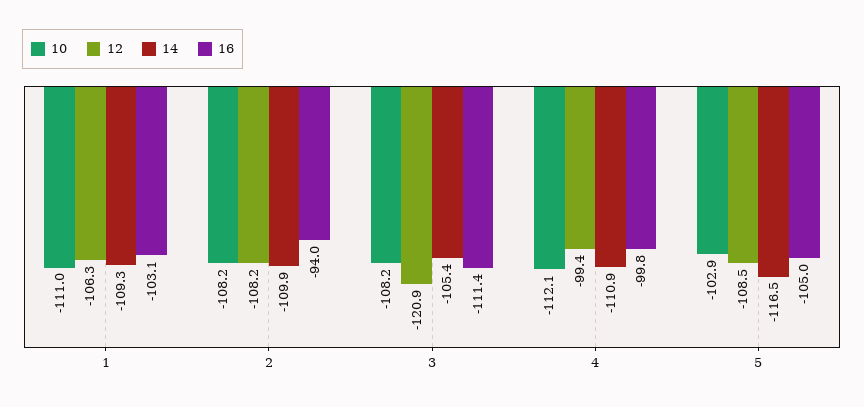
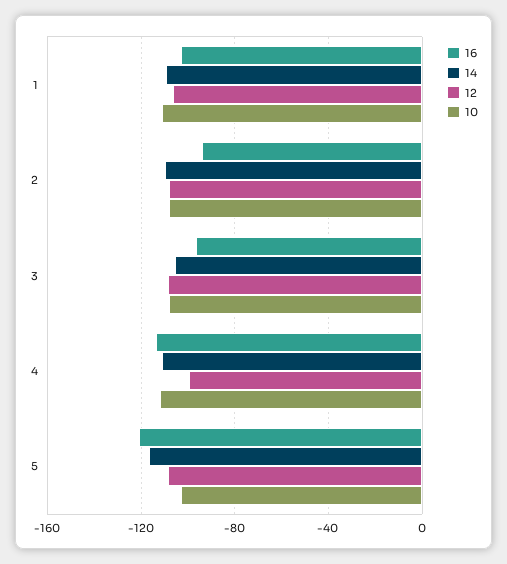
  {
    "10": {
      "1": -111,
      "2": -108.2,
      "3": -108.2,
      "4": -112.1,
      "5": -102.9
    },
    "12": {
      "1": -106.3,
      "2": -108.2,
-     "3": -120.9,
+     "3": -110,
      "4": -99.4,
      "5": -108.5
    },
    "14": {
      "1": -109.3,
      "2": -109.9,
      "3": -105.4,
      "4": -110.9,
      "5": -116.5
    },
    "16": {
      "1": -103.1,
      "2": -94,
-     "3": -111.4,
+     "3": -95,
-     "4": -99.8,
+     "4": -115,
-     "5": -105
+     "5": -120
    }
  }

